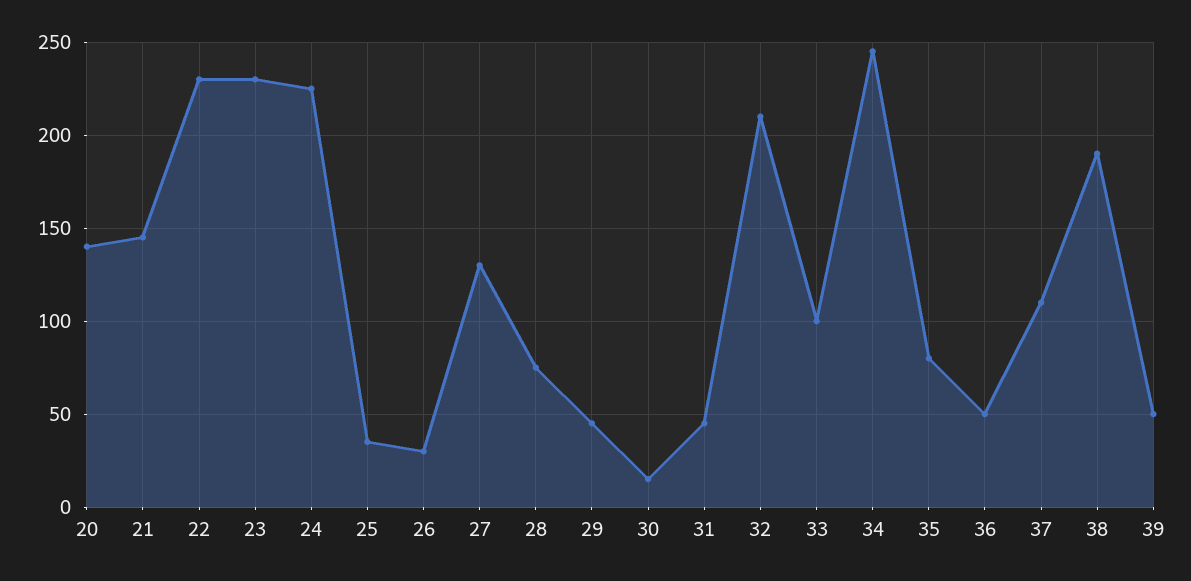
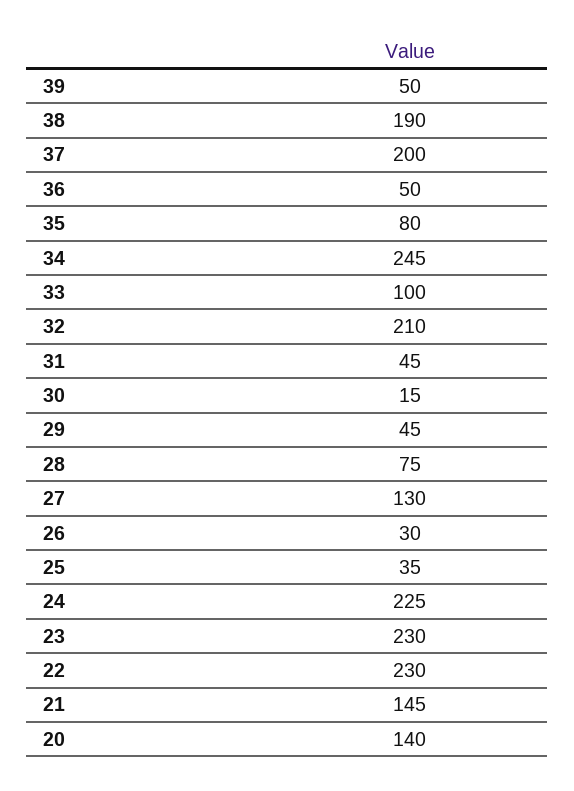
  {
    "20": 140,
    "21": 145,
    "22": 230,
    "23": 230,
    "24": 225,
    "25": 35,
    "26": 30,
    "27": 130,
    "28": 75,
    "29": 45,
    "30": 15,
    "31": 45,
    "32": 210,
    "33": 100,
    "34": 245,
    "35": 80,
    "36": 50,
-   "37": 110,
+   "37": 200,
    "38": 190,
    "39": 50
  }

